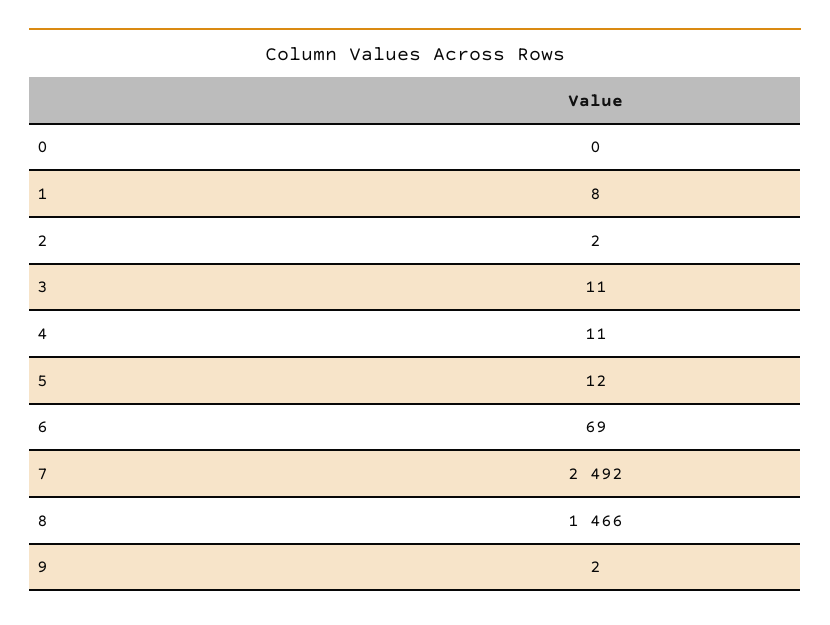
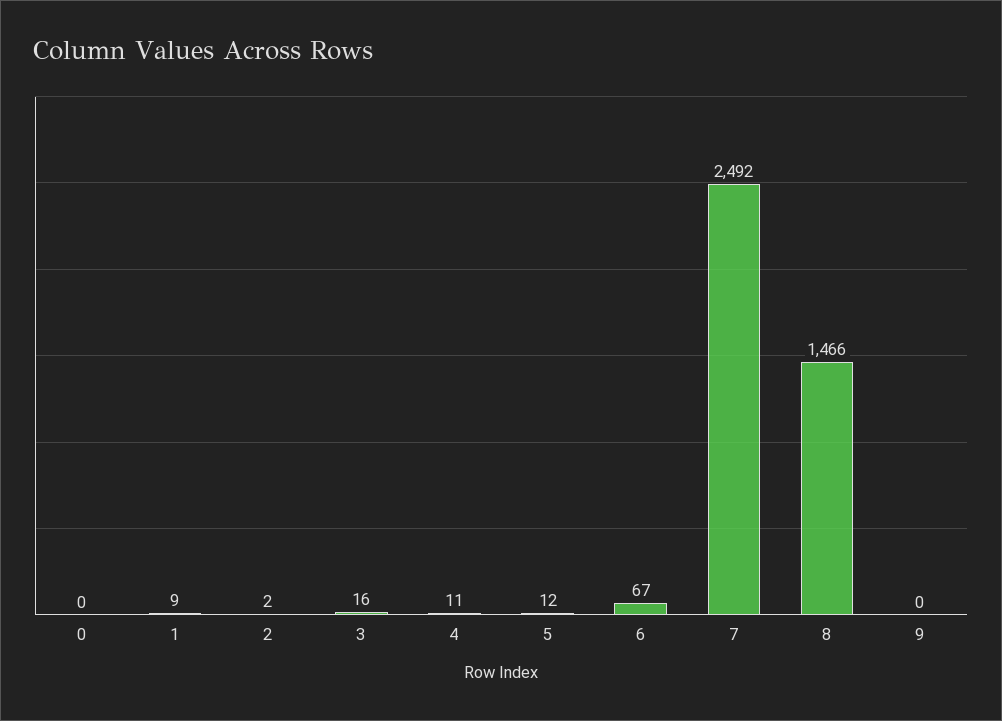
  {
    "0": 0,
-   "1": 8,
+   "1": 9,
    "2": 2,
-   "3": 11,
+   "3": 16,
    "4": 11,
    "5": 12,
-   "6": 69,
+   "6": 67,
    "7": 2492,
    "8": 1466,
-   "9": 2
+   "9": 0
  }

